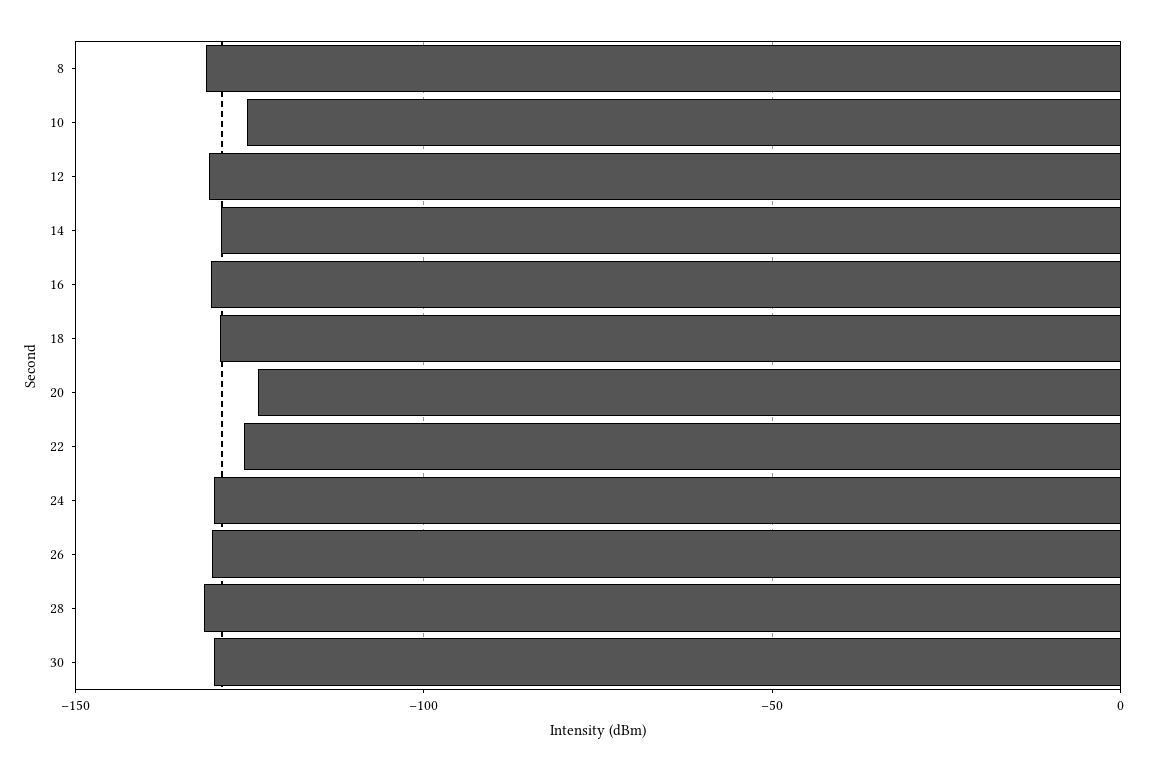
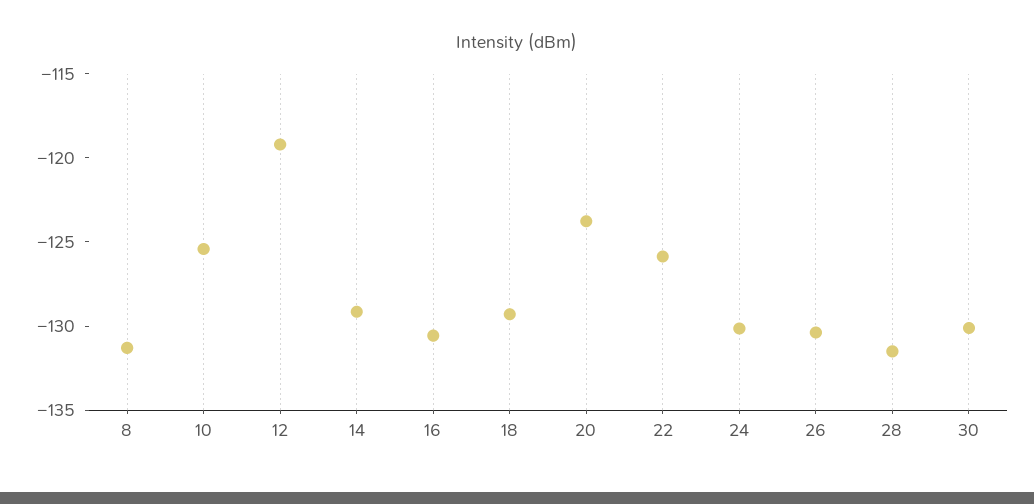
  {
    "8": -131,
    "10": -125,
-   "12": -130,
+   "12": -119,
    "14": -129,
    "16": -131,
    "18": -129,
    "20": -124,
    "22": -126,
    "24": -130,
    "26": -130,
    "28": -132,
    "30": -130
  }

